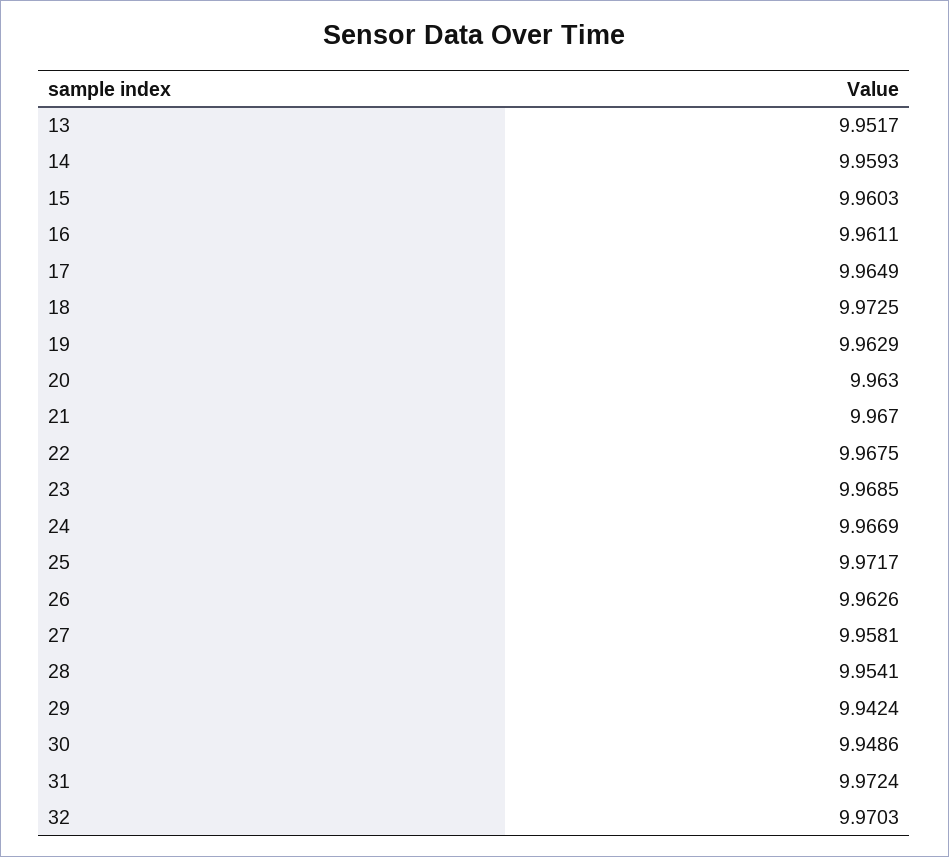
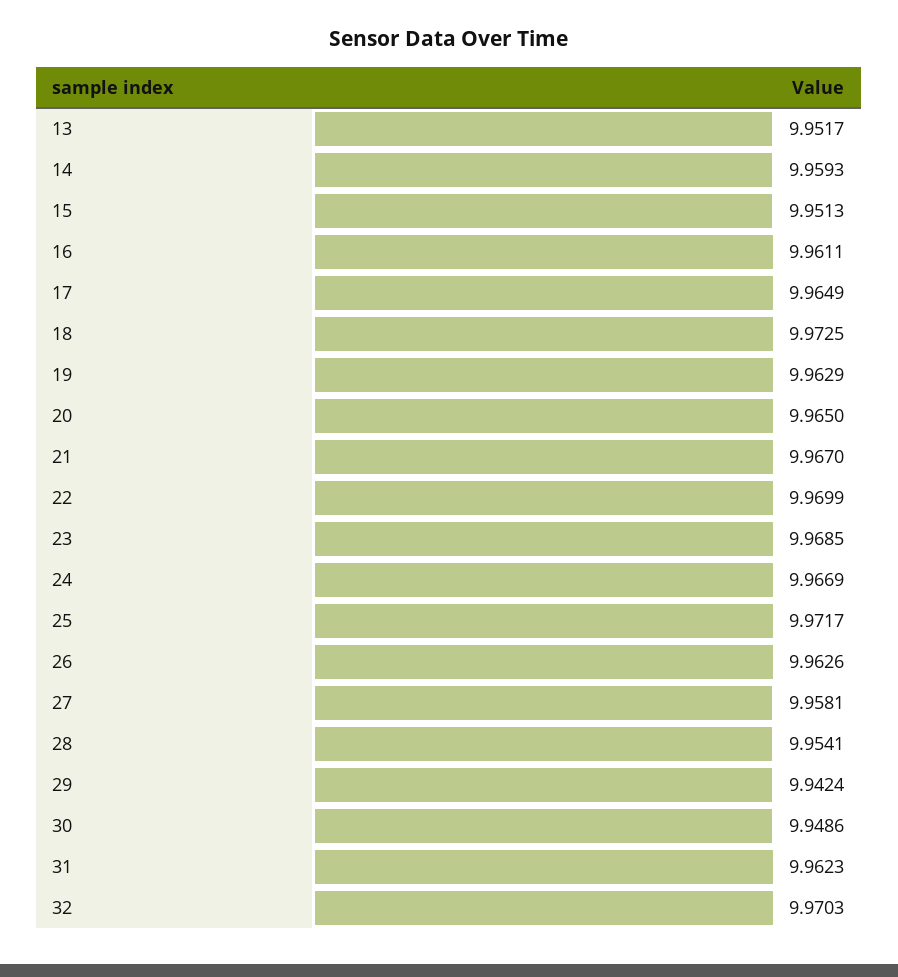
  {
    "13": 9.9517,
    "14": 9.9593,
-   "15": 9.9603,
+   "15": 9.9513,
    "16": 9.9611,
    "17": 9.9649,
    "18": 9.9725,
    "19": 9.9629,
-   "20": 9.963,
+   "20": 9.965,
    "21": 9.967,
-   "22": 9.9675,
+   "22": 9.9699,
    "23": 9.9685,
    "24": 9.9669,
    "25": 9.9717,
    "26": 9.9626,
    "27": 9.9581,
    "28": 9.9541,
    "29": 9.9424,
    "30": 9.9486,
-   "31": 9.9724,
+   "31": 9.9623,
    "32": 9.9703
  }

